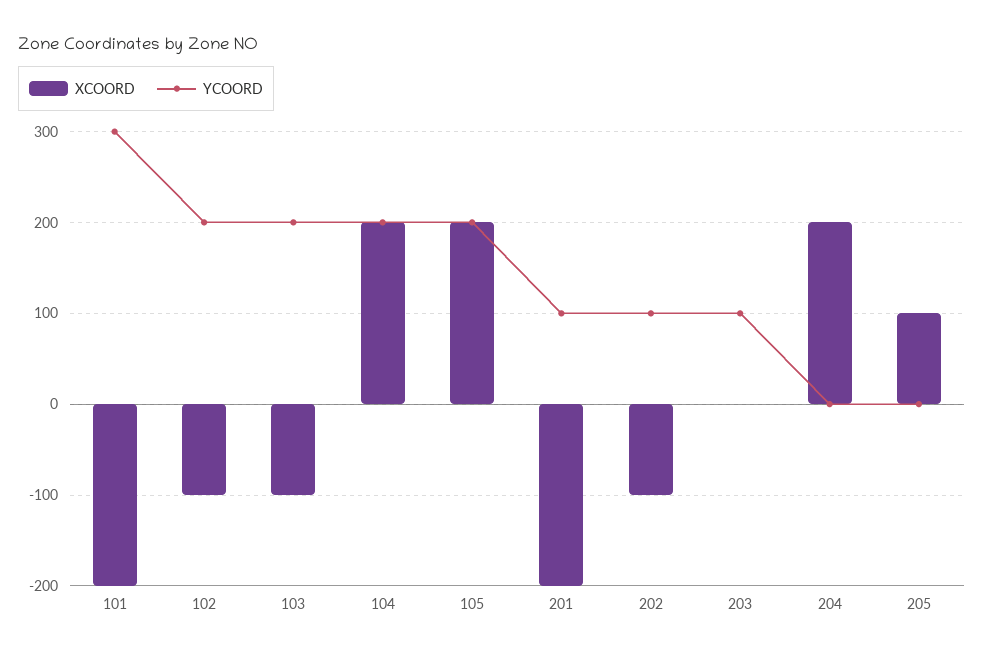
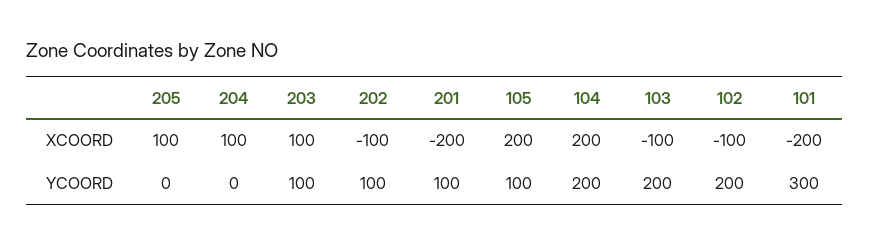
  {
    "XCOORD": {
      "101": -200,
      "102": -100,
      "103": -100,
      "104": 200,
      "105": 200,
      "201": -200,
      "202": -100,
-     "203": 0,
+     "203": 100,
-     "204": 200,
+     "204": 100,
      "205": 100
    },
    "YCOORD": {
      "101": 300,
      "102": 200,
      "103": 200,
      "104": 200,
-     "105": 200,
+     "105": 100,
      "201": 100,
      "202": 100,
      "203": 100,
      "204": 0,
      "205": 0
    }
  }

